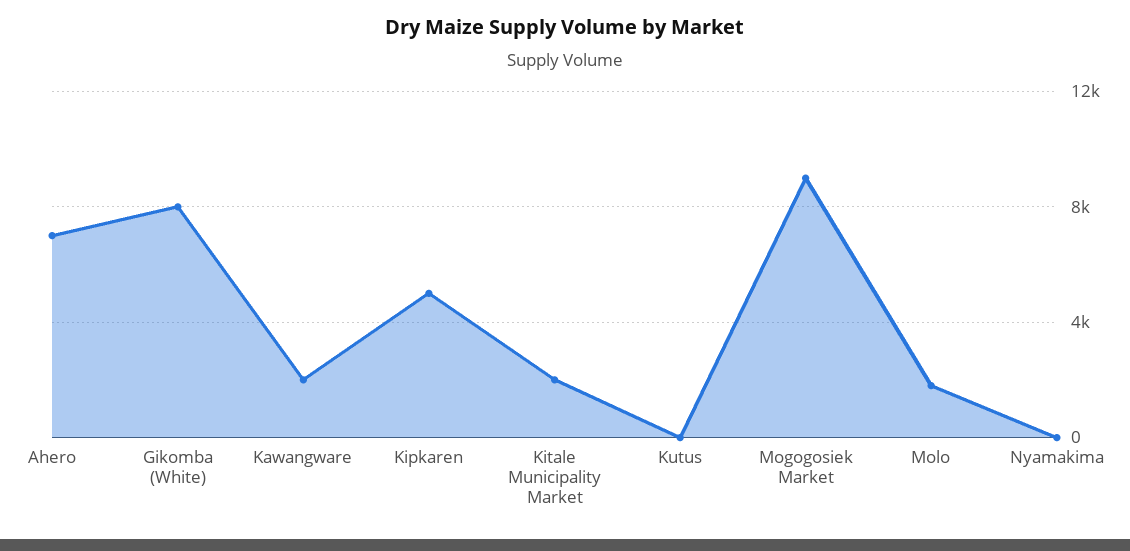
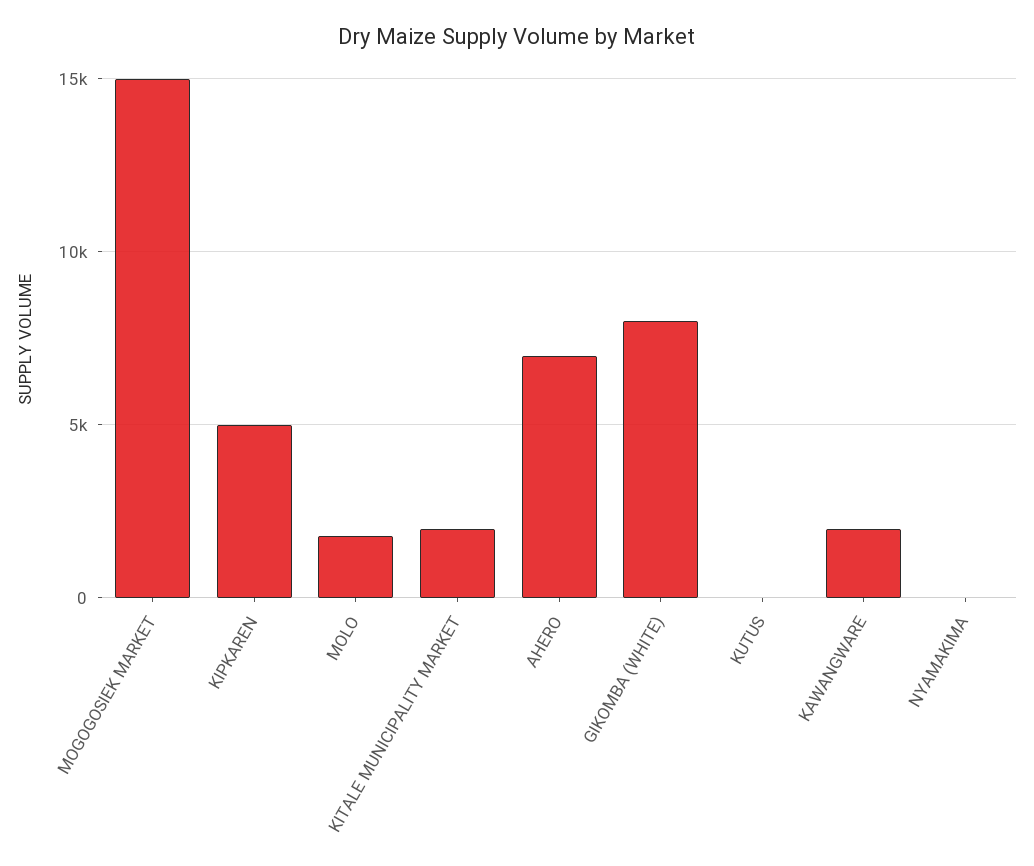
  {
    "Ahero": 7000,
    "Gikomba (White)": 8000,
    "Kawangware": 2000,
    "Kipkaren": 5000,
    "Kitale Municipality Market": 2000,
    "Kutus": 0,
-   "Mogogosiek Market": 9000,
+   "Mogogosiek Market": 15000,
    "Molo": 2000,
    "Nyamakima": 0
  }

